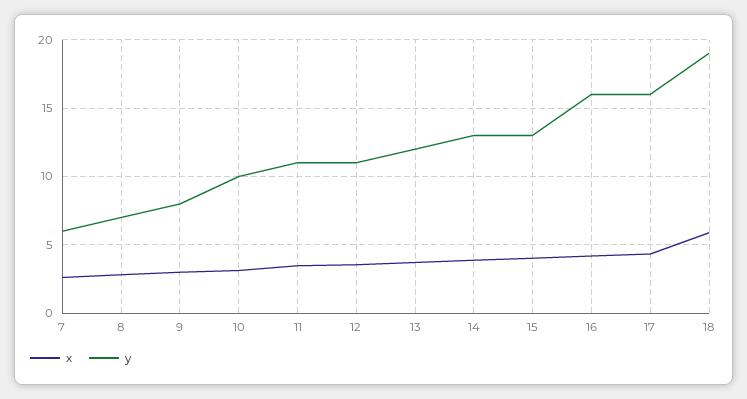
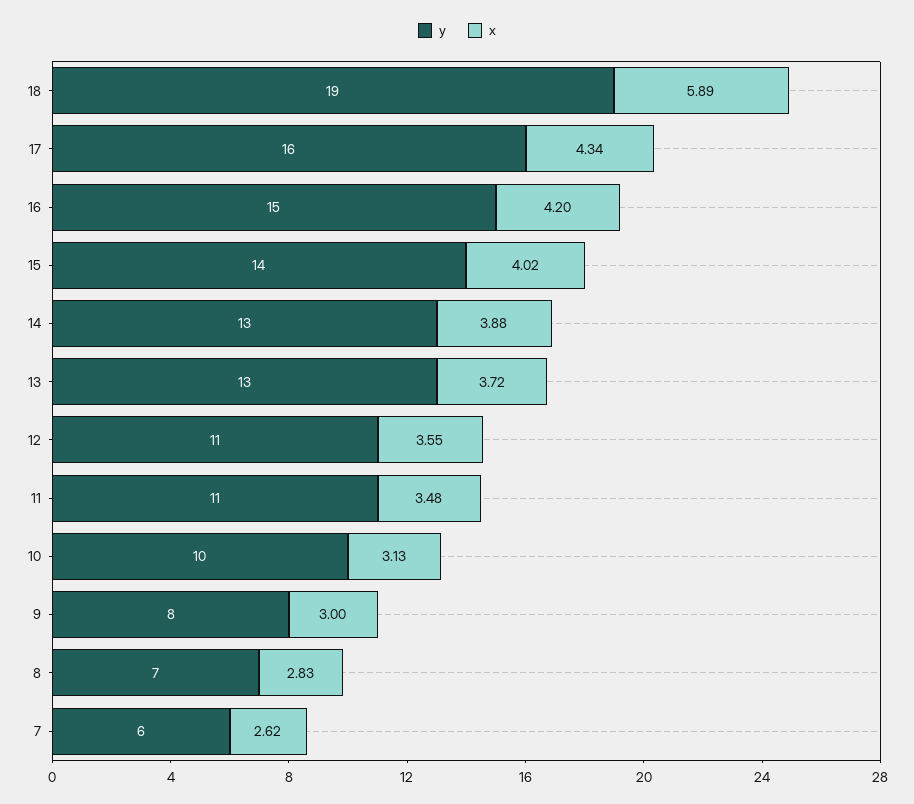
  {
    "x": {
      "7": 2.62,
      "8": 2.83,
      "9": 3,
      "10": 3.13,
      "11": 3.48,
      "12": 3.55,
      "13": 3.72,
      "14": 3.88,
      "15": 4.02,
      "16": 4.2,
      "17": 4.34,
      "18": 5.89
    },
    "y": {
      "7": 6,
      "8": 7,
      "9": 8,
      "10": 10,
      "11": 11,
      "12": 11,
-     "13": 12,
+     "13": 13,
      "14": 13,
-     "15": 13,
+     "15": 14,
-     "16": 16,
+     "16": 15,
      "17": 16,
      "18": 19
    }
  }

